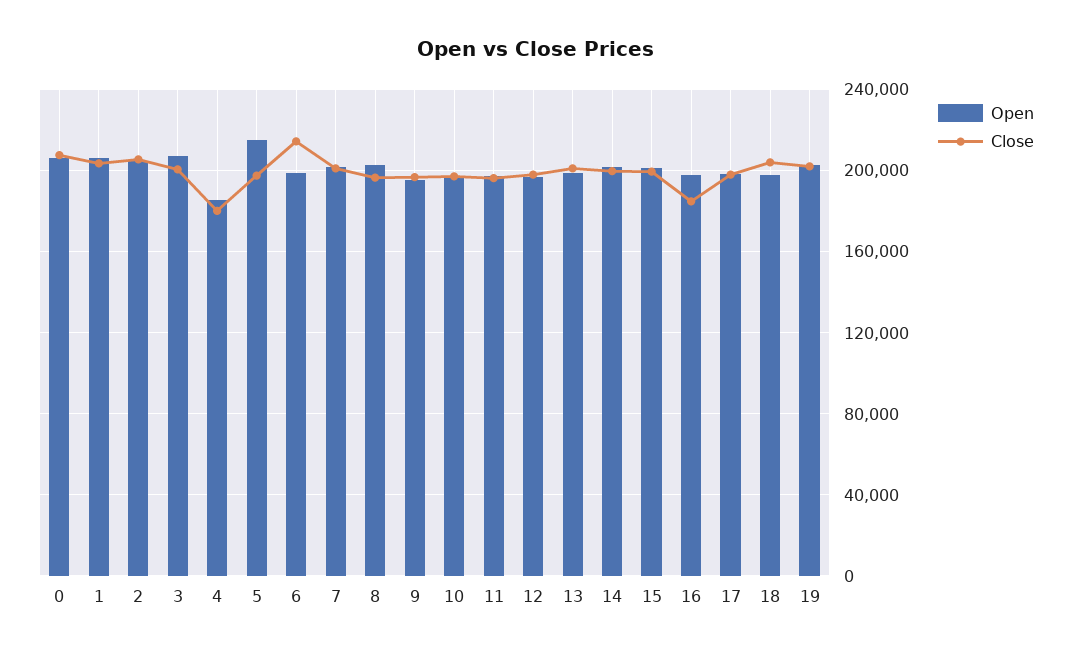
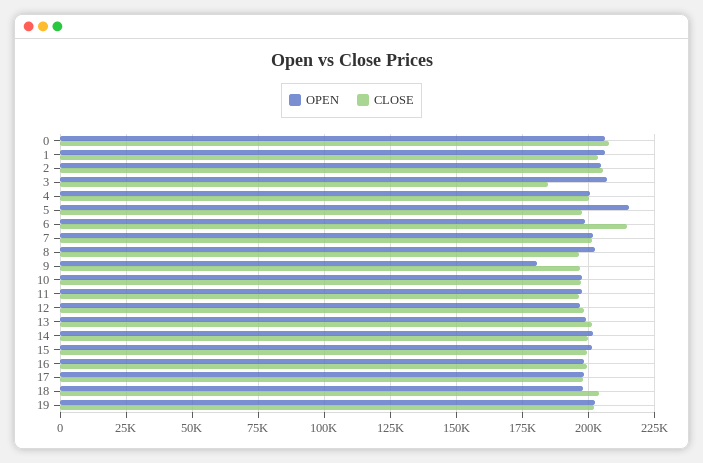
  {
    "Open": {
      "0": 205000,
      "1": 205000,
      "2": 205000,
      "3": 207500,
-     "4": 185000,
+     "4": 200000,
      "5": 215000,
      "6": 197500,
      "7": 202500,
      "8": 202500,
-     "9": 195000,
+     "9": 180000,
      "10": 197500,
      "11": 197500,
      "12": 197500,
      "13": 200000,
      "14": 202500,
      "15": 200000,
      "16": 197500,
      "17": 197500,
      "18": 197500,
      "19": 202500
    },
    "Close": {
      "0": 207500,
      "1": 202500,
      "2": 205000,
-     "3": 200000,
+     "3": 185000,
-     "4": 180000,
+     "4": 200000,
      "5": 197500,
      "6": 215000,
      "7": 200000,
      "8": 197500,
      "9": 197500,
      "10": 197500,
      "11": 195000,
      "12": 197500,
      "13": 200000,
      "14": 200000,
      "15": 200000,
-     "16": 185000,
+     "16": 200000,
      "17": 197500,
      "18": 205000,
      "19": 202500
    }
  }

